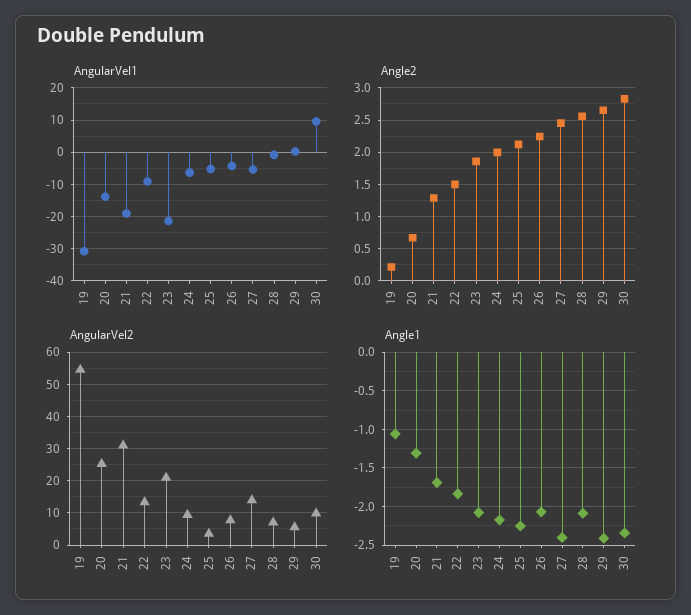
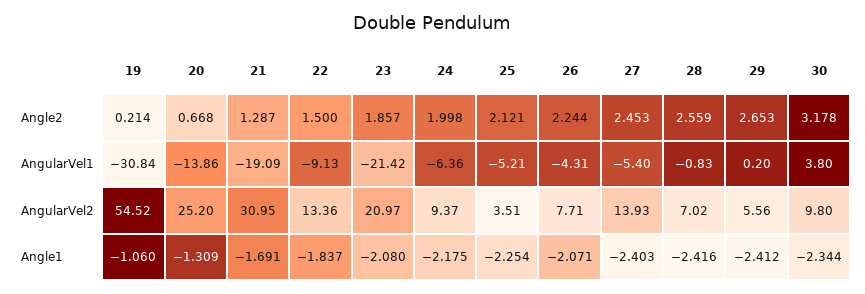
  {
    "AngularVel1": {
      "19": -30.84,
      "20": -13.86,
      "21": -19.09,
      "22": -9.13,
      "23": -21.42,
      "24": -6.36,
      "25": -5.21,
      "26": -4.31,
      "27": -5.4,
      "28": -0.83,
      "29": 0.2,
-     "30": 10
+     "30": 3.8
    },
    "Angle2": {
      "19": 0.214,
      "20": 0.668,
      "21": 1.287,
      "22": 1.5,
      "23": 1.857,
      "24": 1.998,
      "25": 2.121,
      "26": 2.244,
      "27": 2.453,
      "28": 2.559,
      "29": 2.653,
-     "30": 2.8
+     "30": 3.178
    },
    "AngularVel2": {
      "19": 54.52,
      "20": 25.2,
      "21": 30.95,
      "22": 13.36,
      "23": 20.97,
      "24": 9.37,
      "25": 3.51,
      "26": 7.71,
      "27": 13.93,
      "28": 7.02,
      "29": 5.56,
      "30": 9.8
    },
    "Angle1": {
      "19": -1.06,
      "20": -1.309,
      "21": -1.691,
      "22": -1.837,
      "23": -2.08,
      "24": -2.175,
      "25": -2.254,
      "26": -2.071,
      "27": -2.403,
-     "28": -2.1,
+     "28": -2.416,
      "29": -2.412,
      "30": -2.344
    }
  }

